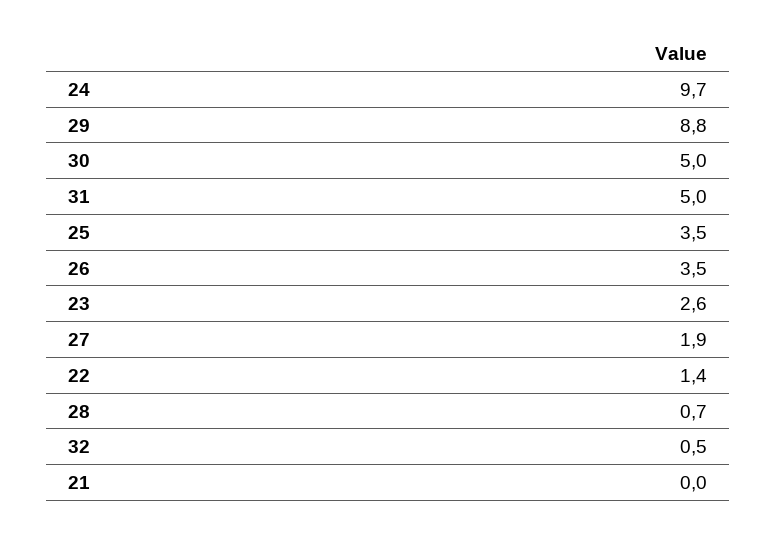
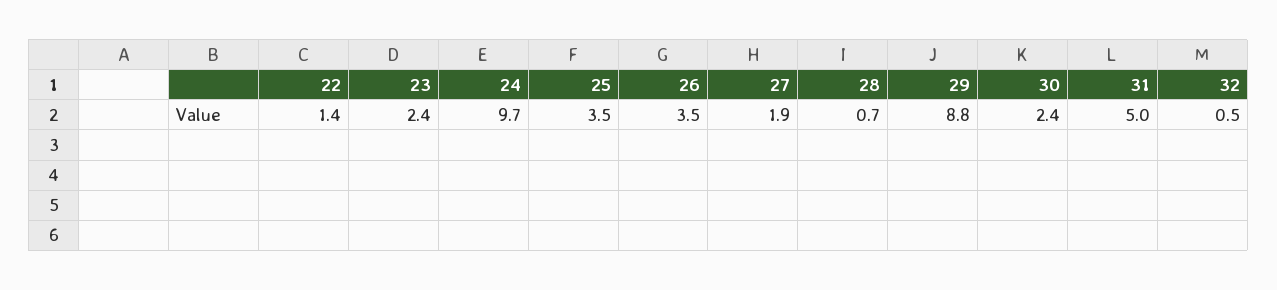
  {
    "24": 9.7,
    "29": 8.8,
-   "30": 5,
+   "30": 2.4,
    "31": 5,
    "25": 3.5,
    "26": 3.5,
-   "23": 2.6,
+   "23": 2.4,
    "27": 1.9,
    "22": 1.4,
    "28": 0.7,
-   "32": 0.5,
+   "32": 0.5
-   "21": 0
  }

